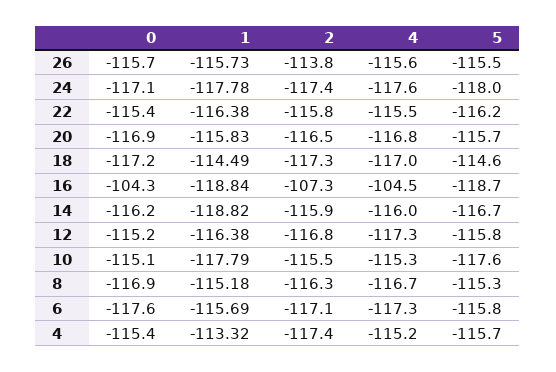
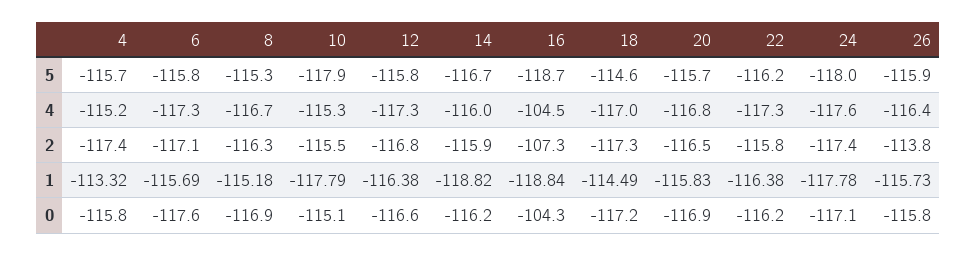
  {
    "0": {
-     "26": -115.7,
+     "26": -115.8,
      "24": -117.1,
-     "22": -115.4,
+     "22": -116.2,
      "20": -116.9,
      "18": -117.2,
      "16": -104.3,
      "14": -116.2,
-     "12": -115.2,
+     "12": -116.6,
      "10": -115.1,
      "8": -116.9,
      "6": -117.6,
-     "4": -115.4
+     "4": -115.8
    },
    "1": {
      "26": -115.73,
      "24": -117.78,
      "22": -116.38,
      "20": -115.83,
      "18": -114.49,
      "16": -118.84,
      "14": -118.82,
      "12": -116.38,
      "10": -117.79,
      "8": -115.18,
      "6": -115.69,
      "4": -113.32
    },
    "2": {
      "26": -113.8,
      "24": -117.4,
      "22": -115.8,
      "20": -116.5,
      "18": -117.3,
      "16": -107.3,
      "14": -115.9,
      "12": -116.8,
      "10": -115.5,
      "8": -116.3,
      "6": -117.1,
      "4": -117.4
    },
    "4": {
-     "26": -115.6,
+     "26": -116.4,
      "24": -117.6,
-     "22": -115.5,
+     "22": -117.3,
      "20": -116.8,
      "18": -117,
      "16": -104.5,
      "14": -116,
      "12": -117.3,
      "10": -115.3,
      "8": -116.7,
      "6": -117.3,
      "4": -115.2
    },
    "5": {
-     "26": -115.5,
+     "26": -115.9,
      "24": -118,
      "22": -116.2,
      "20": -115.7,
      "18": -114.6,
      "16": -118.7,
      "14": -116.7,
      "12": -115.8,
-     "10": -117.6,
+     "10": -117.9,
      "8": -115.3,
      "6": -115.8,
      "4": -115.7
    }
  }

